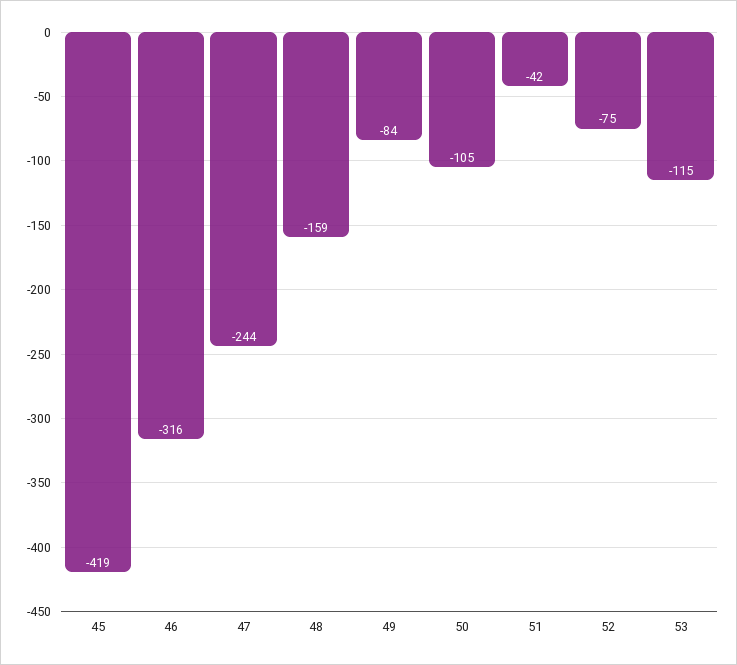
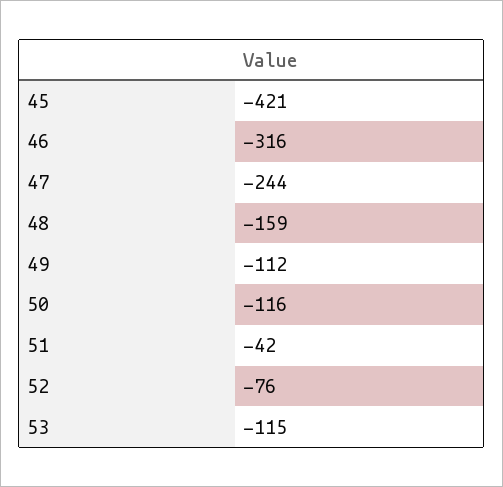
  {
-   "45": -419,
+   "45": -421,
    "46": -316,
    "47": -244,
    "48": -159,
-   "49": -84,
+   "49": -112,
-   "50": -105,
+   "50": -116,
    "51": -42,
-   "52": -75,
+   "52": -76,
    "53": -115
  }

